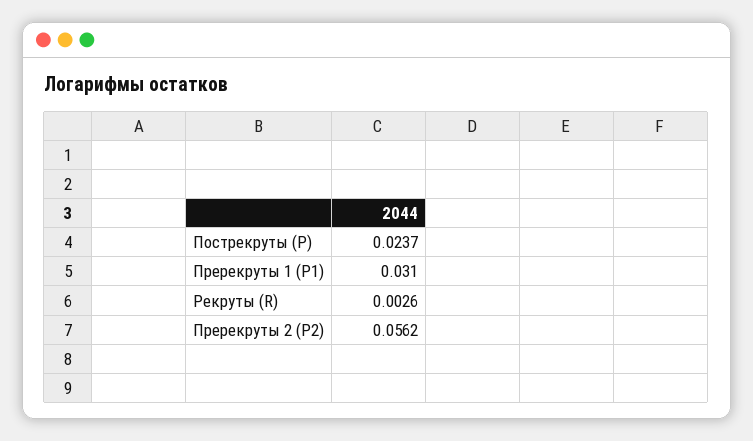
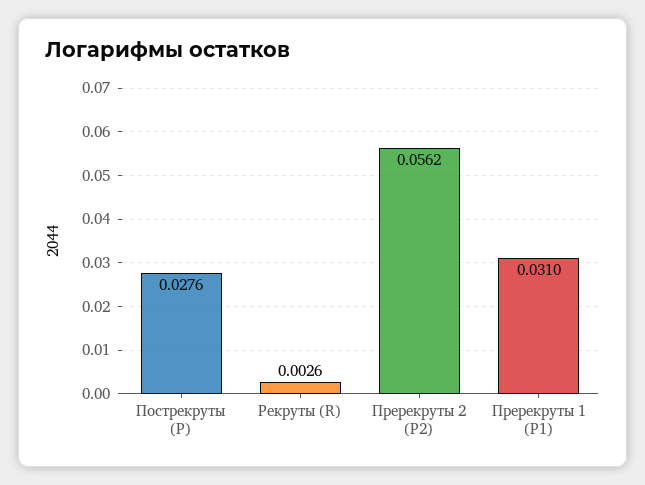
  {
-   "Пострекруты (P)": 0.0237,
+   "Пострекруты (P)": 0.0276,
    "Пререкруты 1 (P1)": 0.031,
    "Рекруты (R)": 0.0026,
    "Пререкруты 2 (P2)": 0.0562
  }

